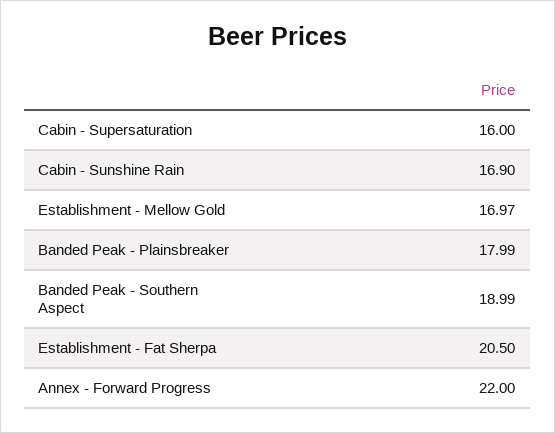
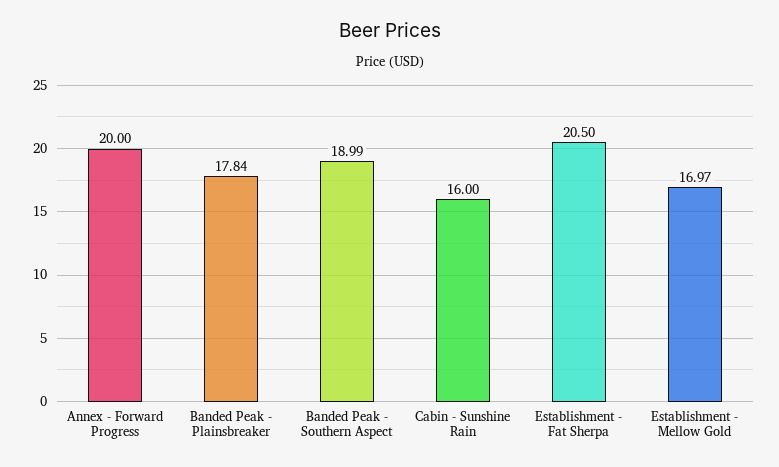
  {
-   "Cabin - Supersaturation": 16,
-   "Cabin - Sunshine Rain": 16.9,
+   "Cabin - Sunshine Rain": 16,
    "Establishment - Mellow Gold": 16.97,
-   "Banded Peak - Plainsbreaker": 17.99,
+   "Banded Peak - Plainsbreaker": 17.84,
    "Banded Peak - Southern Aspect": 18.99,
    "Establishment - Fat Sherpa": 20.5,
-   "Annex - Forward Progress": 22
+   "Annex - Forward Progress": 20
  }

